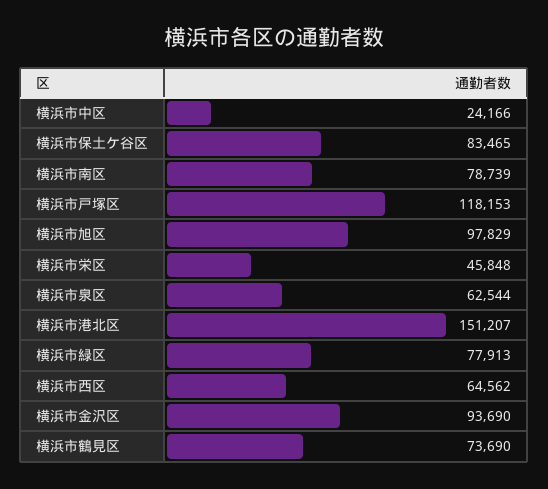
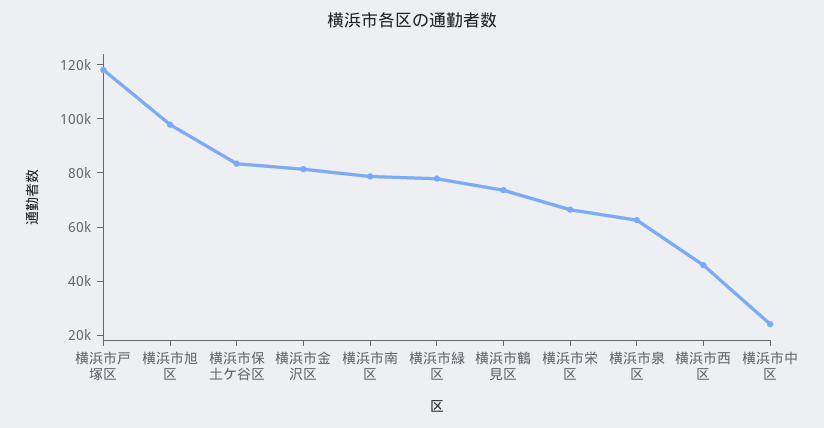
  {
    "横浜市中区": 24166,
    "横浜市保土ケ谷区": 83465,
    "横浜市南区": 78739,
    "横浜市戸塚区": 118153,
    "横浜市旭区": 97829,
-   "横浜市栄区": 45848,
+   "横浜市栄区": 65000,
    "横浜市泉区": 62544,
-   "横浜市港北区": 151207,
    "横浜市緑区": 77913,
-   "横浜市西区": 64562,
+   "横浜市西区": 45000,
-   "横浜市金沢区": 93690,
+   "横浜市金沢区": 80000,
    "横浜市鶴見区": 73690
  }

